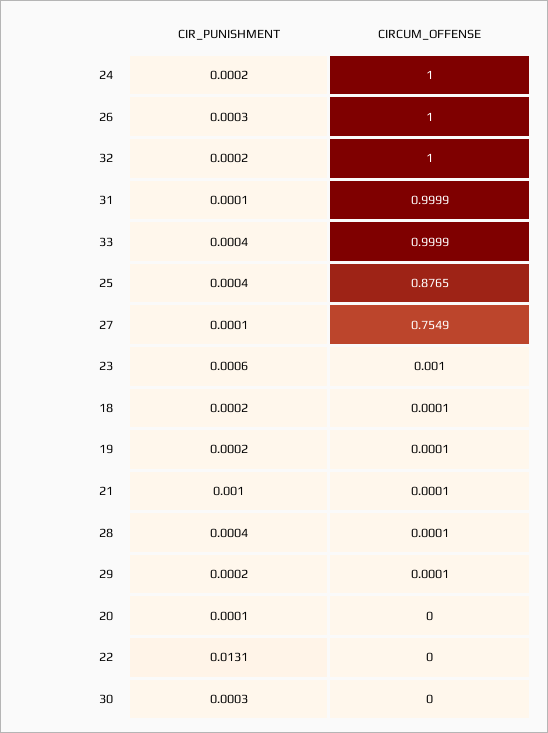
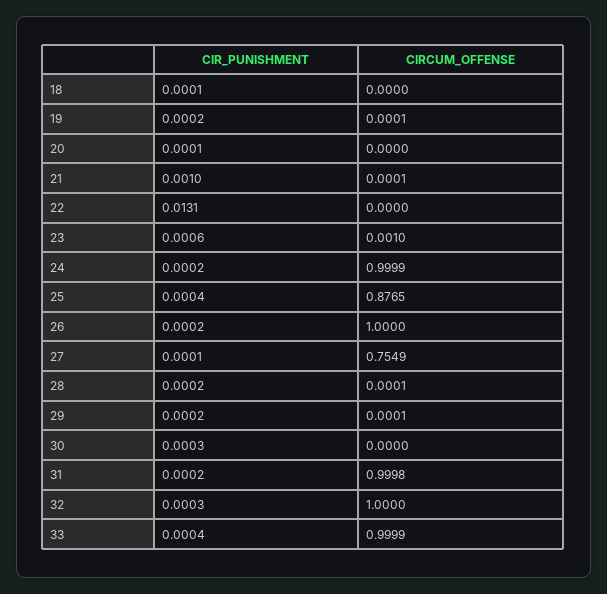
  {
    "CIR_PUNISHMENT": {
      "24": 0.0002,
-     "26": 0.0003,
+     "26": 0.0002,
-     "32": 0.0002,
+     "32": 0.0003,
-     "31": 0.0001,
+     "31": 0.0002,
      "33": 0.0004,
      "25": 0.0004,
      "27": 0.0001,
      "23": 0.0006,
-     "18": 0.0002,
+     "18": 0.0001,
      "19": 0.0002,
      "21": 0.001,
-     "28": 0.0004,
+     "28": 0.0002,
      "29": 0.0002,
      "20": 0.0001,
      "22": 0.0131,
      "30": 0.0003
    },
    "CIRCUM_OFFENSE": {
-     "24": 1,
+     "24": 0.9999,
      "26": 1,
      "32": 1,
-     "31": 0.9999,
+     "31": 0.9998,
      "33": 0.9999,
      "25": 0.8765,
      "27": 0.7549,
      "23": 0.001,
-     "18": 0.0001,
+     "18": 0,
      "19": 0.0001,
      "21": 0.0001,
      "28": 0.0001,
      "29": 0.0001,
      "20": 0,
      "22": 0,
      "30": 0
    }
  }

